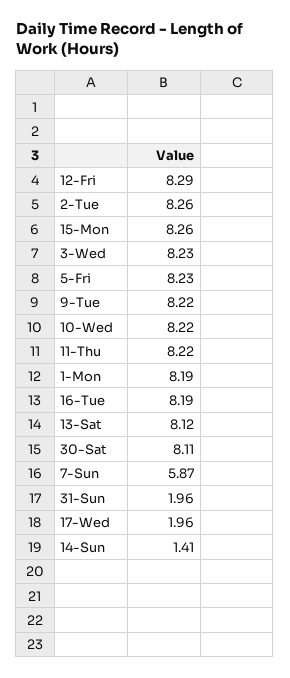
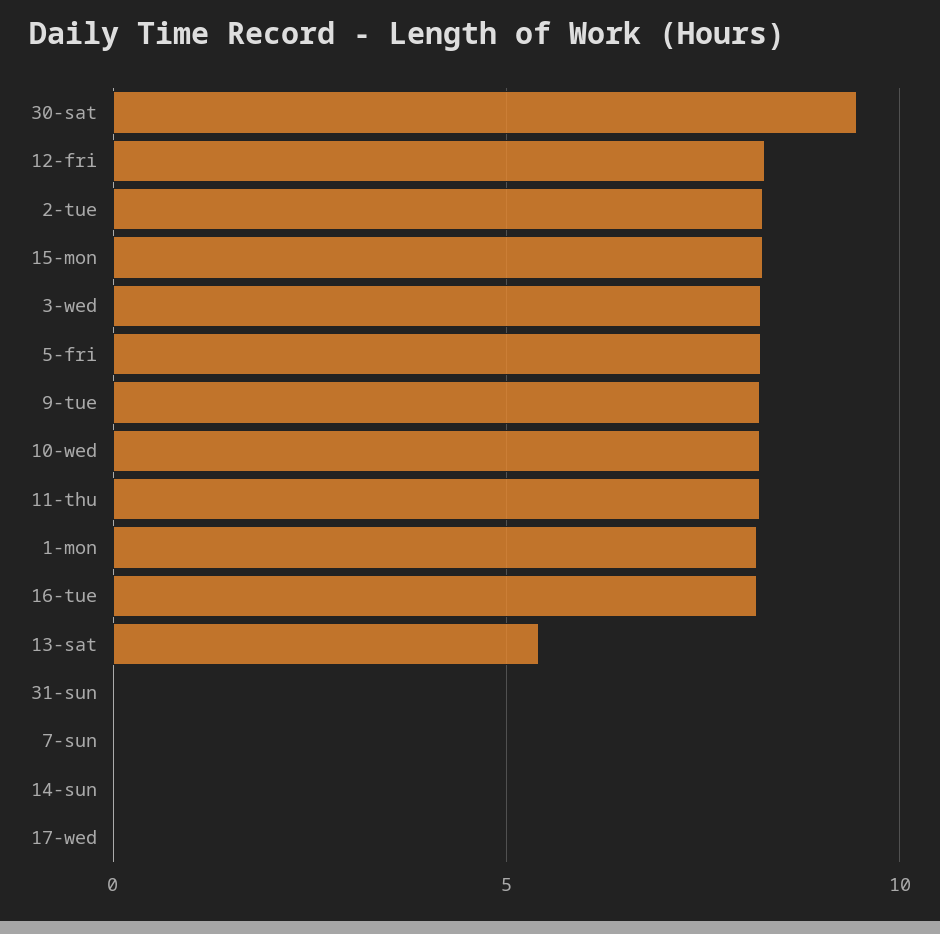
  {
    "12-Fri": 8.29,
    "2-Tue": 8.26,
    "15-Mon": 8.26,
    "3-Wed": 8.23,
    "5-Fri": 8.23,
    "9-Tue": 8.22,
    "10-Wed": 8.22,
    "11-Thu": 8.22,
    "1-Mon": 8.19,
    "16-Tue": 8.19,
-   "13-Sat": 8.12,
+   "13-Sat": 5.5,
-   "30-Sat": 8.11,
+   "30-Sat": 9.5,
-   "7-Sun": 5.87,
+   "7-Sun": 0,
-   "31-Sun": 1.96,
+   "31-Sun": 0,
-   "17-Wed": 1.96,
+   "17-Wed": 0,
-   "14-Sun": 1.41
+   "14-Sun": 0
  }

